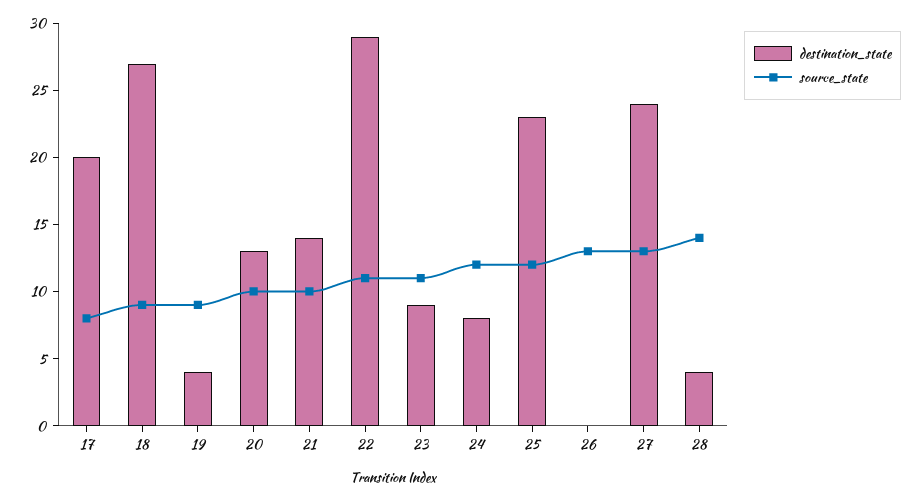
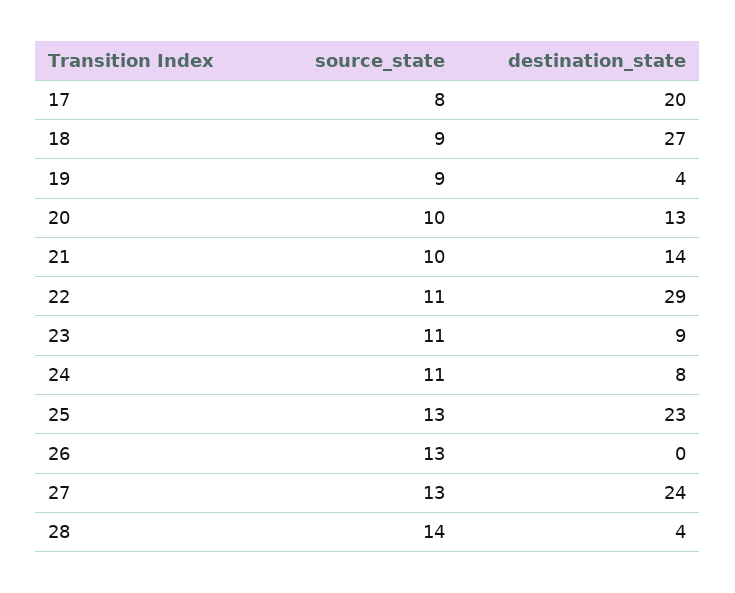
  {
    "destination_state": {
      "17": 20,
      "18": 27,
      "19": 4,
      "20": 13,
      "21": 14,
      "22": 29,
      "23": 9,
      "24": 8,
      "25": 23,
      "26": 0,
      "27": 24,
      "28": 4
    },
    "source_state": {
      "17": 8,
      "18": 9,
      "19": 9,
      "20": 10,
      "21": 10,
      "22": 11,
      "23": 11,
-     "24": 12,
+     "24": 11,
-     "25": 12,
+     "25": 13,
      "26": 13,
      "27": 13,
      "28": 14
    }
  }

